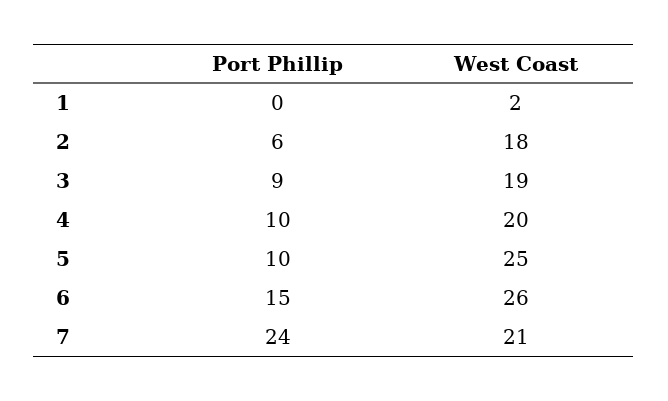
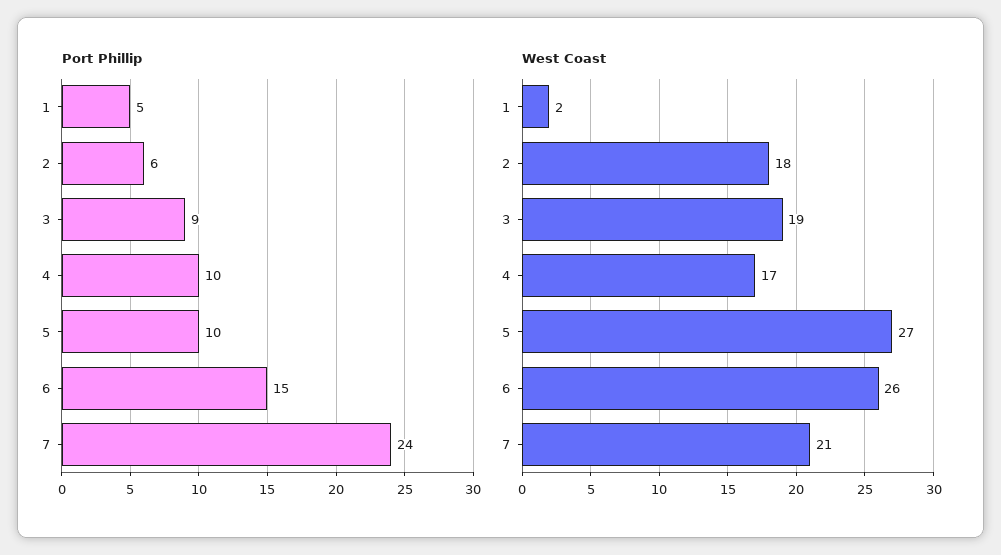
  {
    "Port Phillip": {
-     "1": 0,
+     "1": 5,
      "2": 6,
      "3": 9,
      "4": 10,
      "5": 10,
      "6": 15,
      "7": 24
    },
    "West Coast": {
      "1": 2,
      "2": 18,
      "3": 19,
-     "4": 20,
+     "4": 17,
-     "5": 25,
+     "5": 27,
      "6": 26,
      "7": 21
    }
  }

